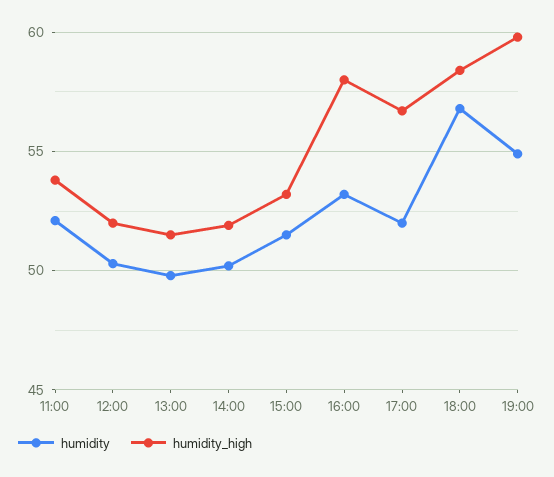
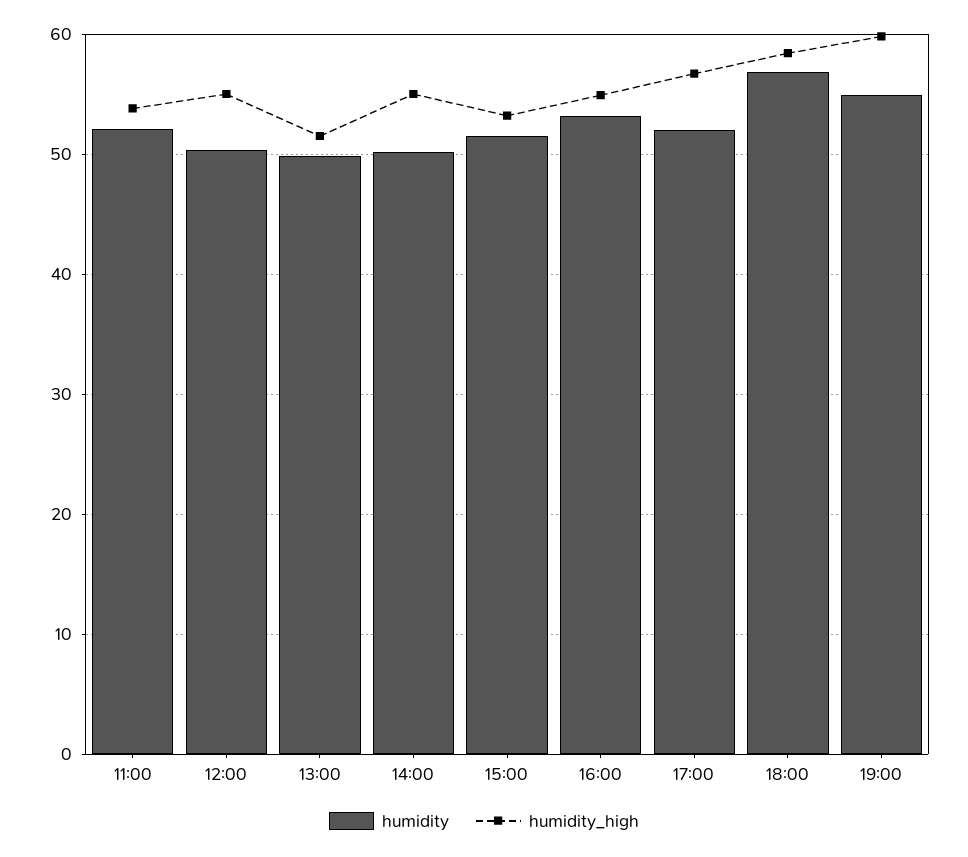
  {
    "humidity": {
      "11:00": 52,
      "12:00": 50.5,
      "13:00": 50,
      "14:00": 50,
      "15:00": 51.5,
      "16:00": 53,
      "17:00": 52,
      "18:00": 57,
      "19:00": 55
    },
    "humidity_high": {
      "11:00": 54,
-     "12:00": 52,
+     "12:00": 55,
      "13:00": 51.5,
-     "14:00": 52,
+     "14:00": 55,
      "15:00": 53,
-     "16:00": 58,
+     "16:00": 55,
      "17:00": 56.5,
      "18:00": 58.5,
      "19:00": 60
    }
  }

